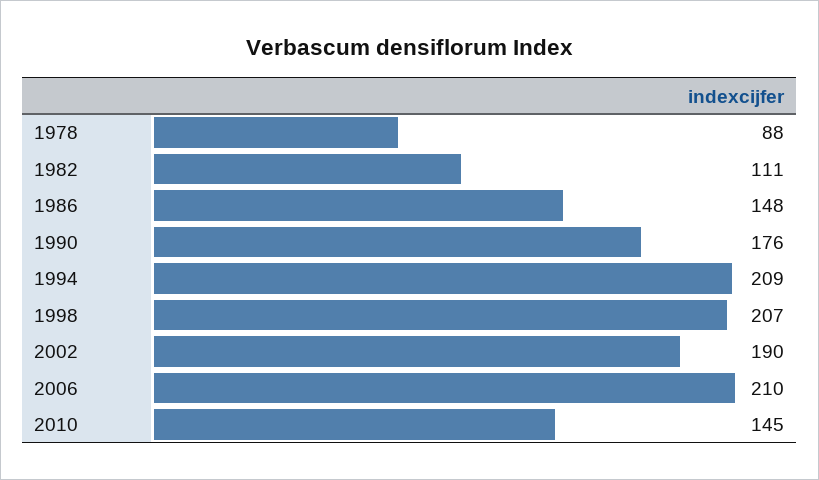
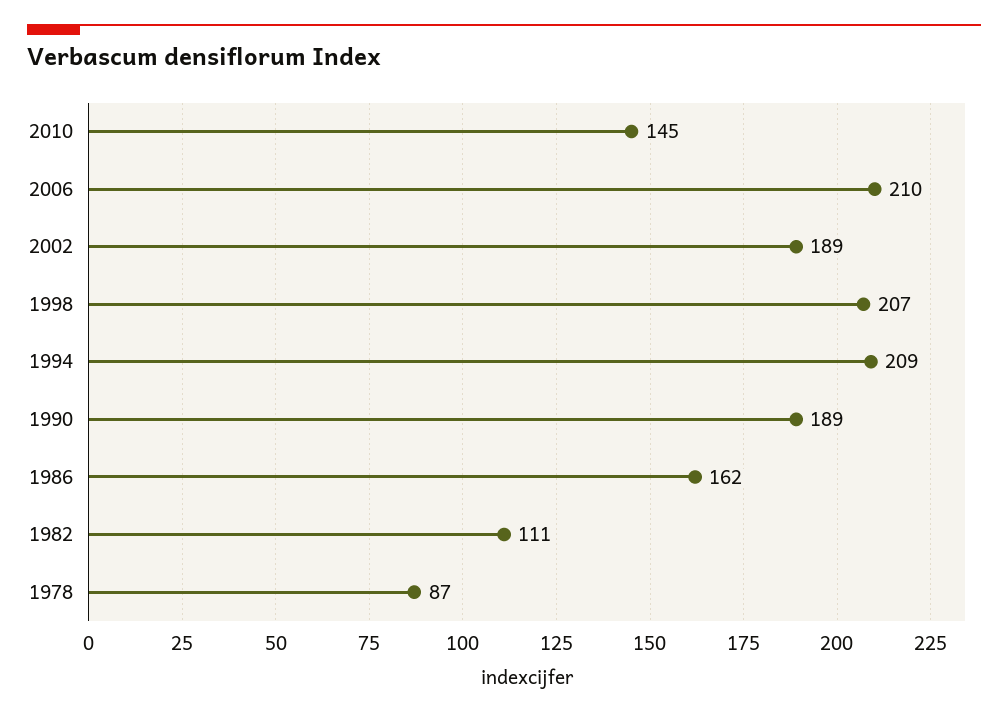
  {
-   "1978": 88,
+   "1978": 87,
    "1982": 111,
-   "1986": 148,
+   "1986": 162,
-   "1990": 176,
+   "1990": 189,
    "1994": 209,
    "1998": 207,
-   "2002": 190,
+   "2002": 189,
    "2006": 210,
    "2010": 145
  }

